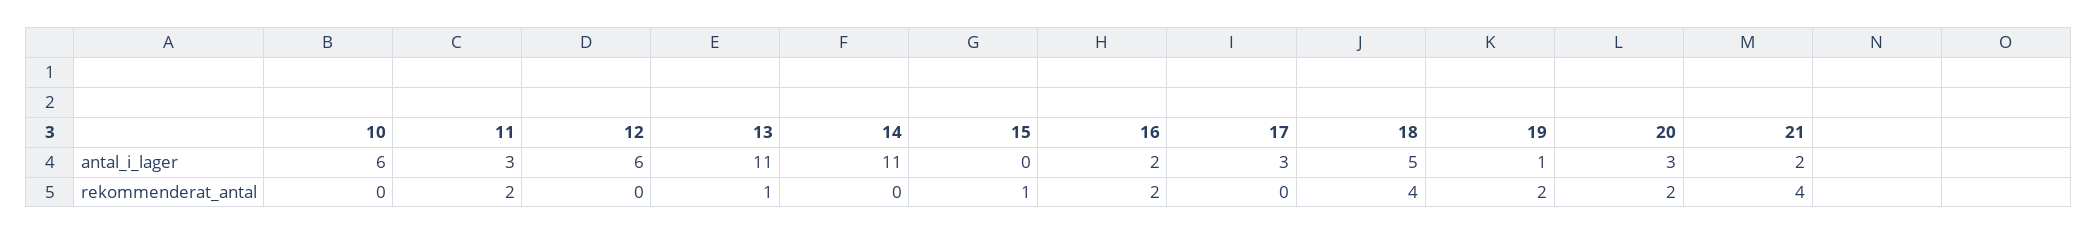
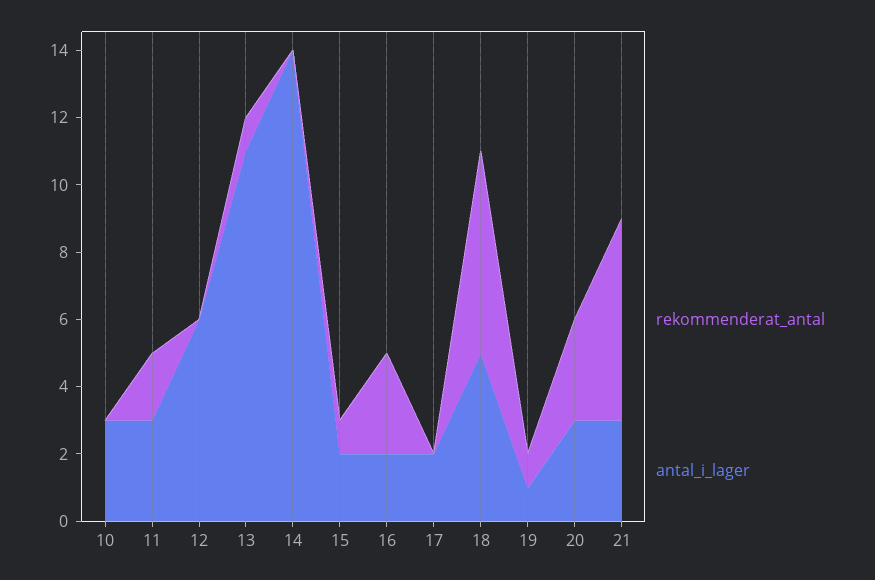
  {
    "antal_i_lager": {
-     "10": 6,
+     "10": 3,
      "11": 3,
      "12": 6,
      "13": 11,
-     "14": 11,
+     "14": 14,
-     "15": 0,
+     "15": 2,
      "16": 2,
-     "17": 3,
+     "17": 2,
      "18": 5,
      "19": 1,
      "20": 3,
-     "21": 2
+     "21": 3
    },
    "rekommenderat_antal": {
      "10": 0,
      "11": 2,
      "12": 0,
      "13": 1,
      "14": 0,
      "15": 1,
-     "16": 2,
+     "16": 3,
      "17": 0,
-     "18": 4,
+     "18": 6,
-     "19": 2,
+     "19": 1,
-     "20": 2,
+     "20": 3,
-     "21": 4
+     "21": 6
    }
  }

